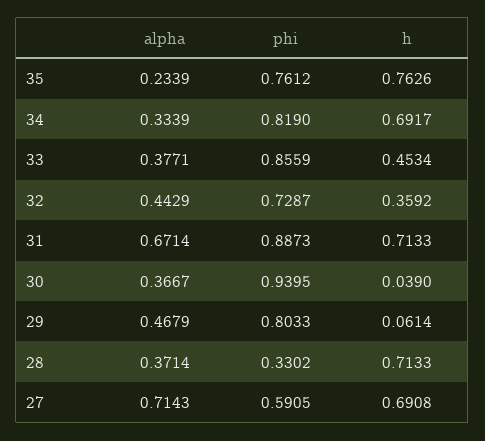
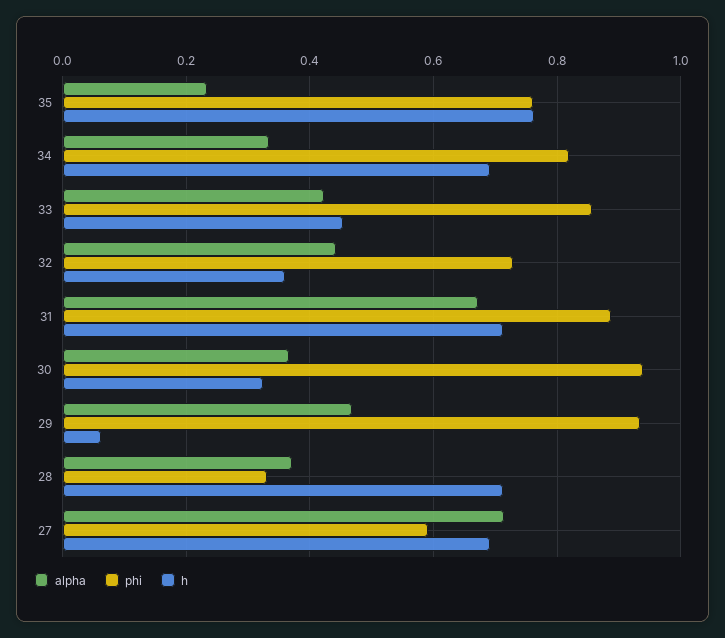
  {
    "alpha": {
      "35": 0.2339,
      "34": 0.3339,
-     "33": 0.3771,
+     "33": 0.42,
      "32": 0.4429,
      "31": 0.6714,
      "30": 0.3667,
      "29": 0.4679,
      "28": 0.3714,
      "27": 0.7143
    },
    "phi": {
      "35": 0.7612,
      "34": 0.819,
      "33": 0.8559,
      "32": 0.7287,
      "31": 0.8873,
      "30": 0.9395,
-     "29": 0.8033,
+     "29": 0.94,
      "28": 0.3302,
      "27": 0.5905
    },
    "h": {
      "35": 0.7626,
      "34": 0.6917,
      "33": 0.4534,
      "32": 0.3592,
      "31": 0.7133,
-     "30": 0.039,
+     "30": 0.32,
      "29": 0.0614,
      "28": 0.7133,
      "27": 0.6908
    }
  }

